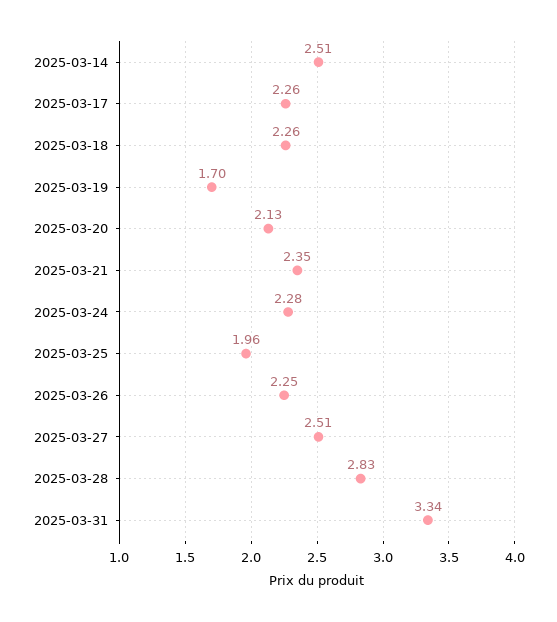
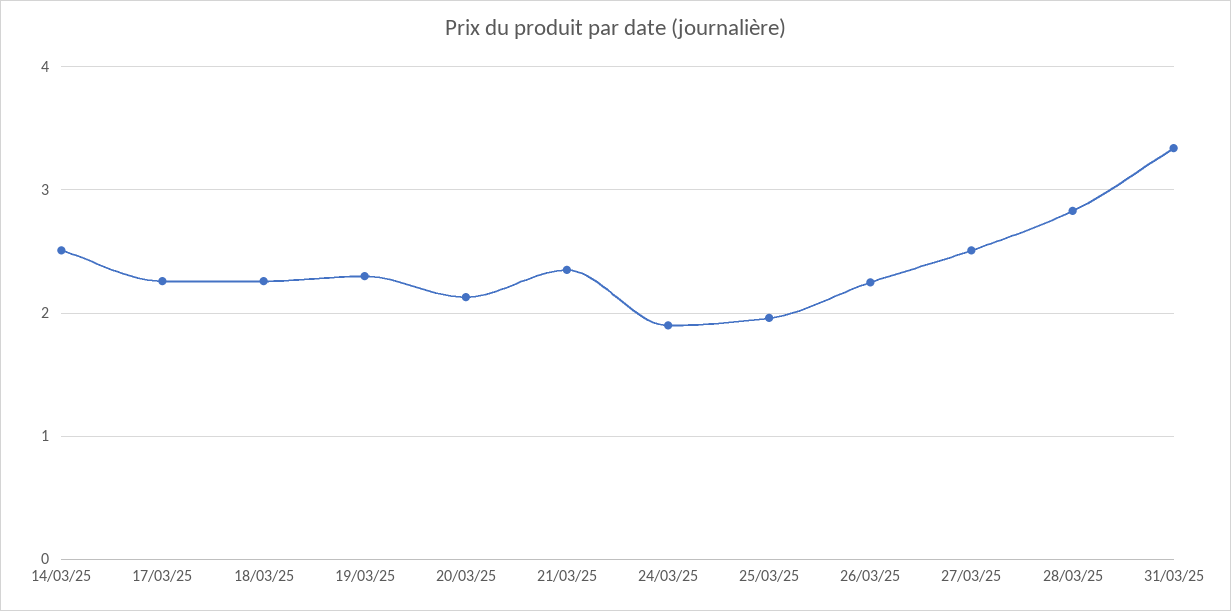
  {
    "2025-03-14": 2.51,
    "2025-03-17": 2.26,
    "2025-03-18": 2.26,
-   "2025-03-19": 1.7,
+   "2025-03-19": 2.3,
    "2025-03-20": 2.13,
    "2025-03-21": 2.35,
-   "2025-03-24": 2.28,
+   "2025-03-24": 1.9,
    "2025-03-25": 1.96,
    "2025-03-26": 2.25,
    "2025-03-27": 2.51,
    "2025-03-28": 2.83,
    "2025-03-31": 3.34
  }

